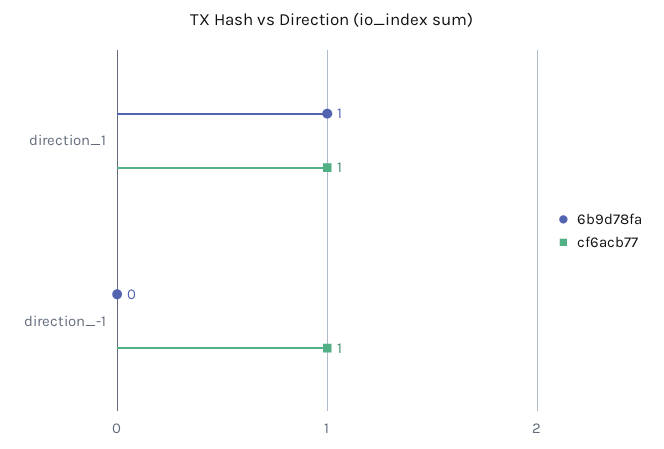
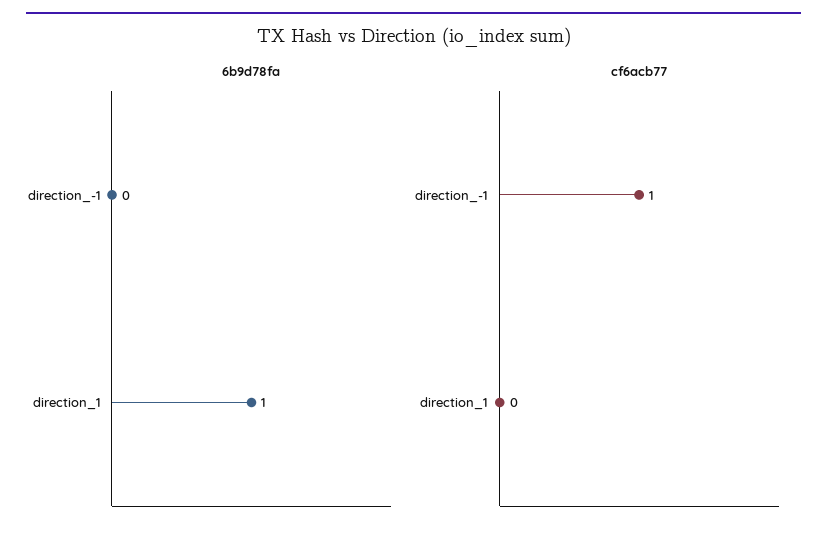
  {
    "6b9d78fa": {
      "direction_1": 1,
      "direction_-1": 0
    },
    "cf6acb77": {
-     "direction_1": 1,
+     "direction_1": 0,
      "direction_-1": 1
    }
  }

